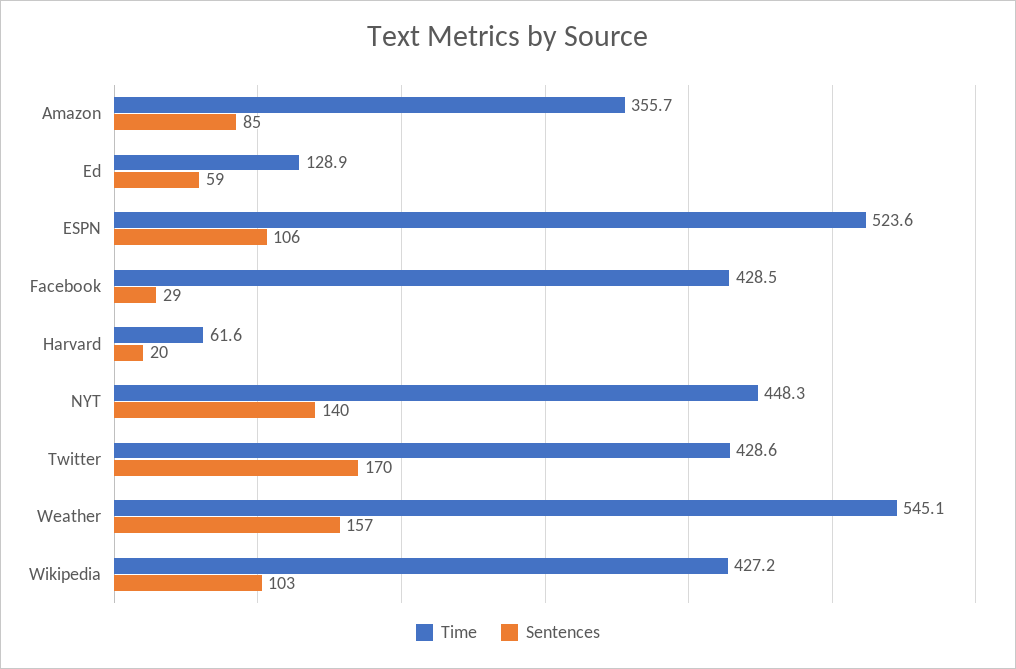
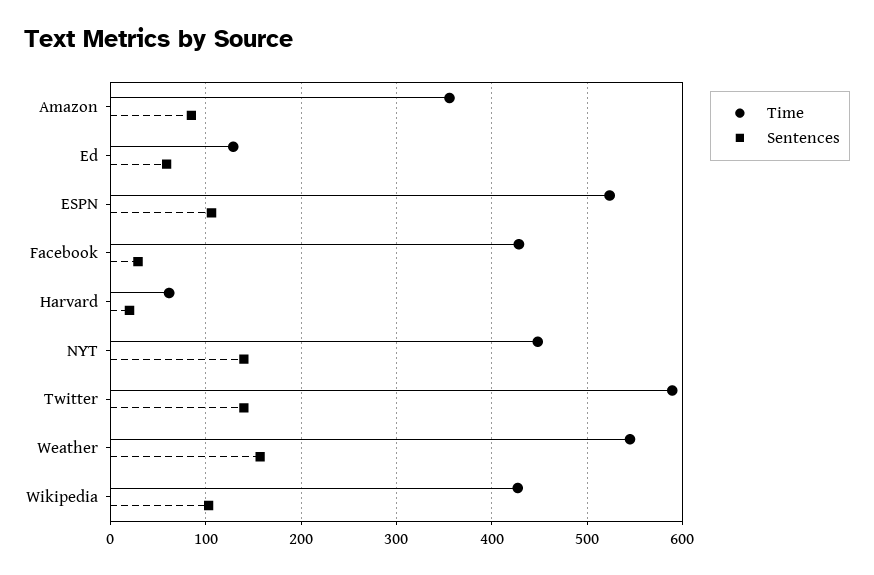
  {
    "Time": {
      "Amazon": 355.7,
      "Ed": 128.9,
      "ESPN": 523.6,
      "Facebook": 428.5,
      "Harvard": 61.6,
      "NYT": 448.3,
-     "Twitter": 428.6,
+     "Twitter": 590,
      "Weather": 545.1,
      "Wikipedia": 427.2
    },
    "Sentences": {
      "Amazon": 85,
      "Ed": 59,
      "ESPN": 106,
      "Facebook": 29,
      "Harvard": 20,
      "NYT": 140,
-     "Twitter": 170,
+     "Twitter": 140,
      "Weather": 157,
      "Wikipedia": 103
    }
  }

